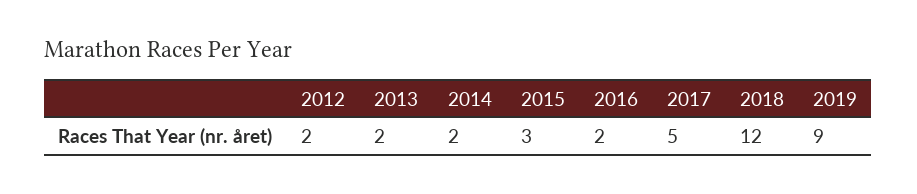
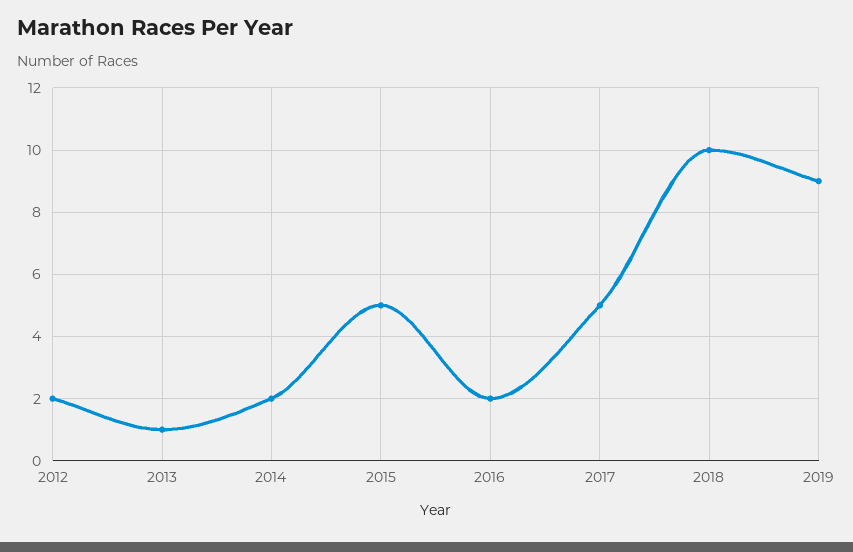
  {
    "2012": 2,
-   "2013": 2,
+   "2013": 1,
    "2014": 2,
-   "2015": 3,
+   "2015": 5,
    "2016": 2,
    "2017": 5,
-   "2018": 12,
+   "2018": 10,
    "2019": 9
  }

